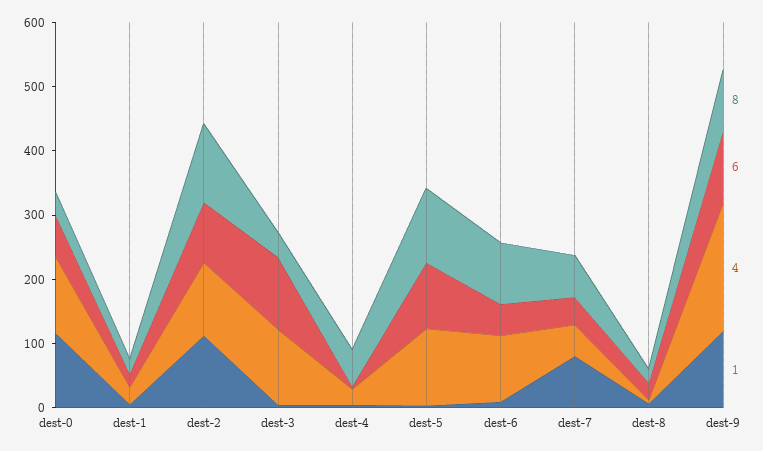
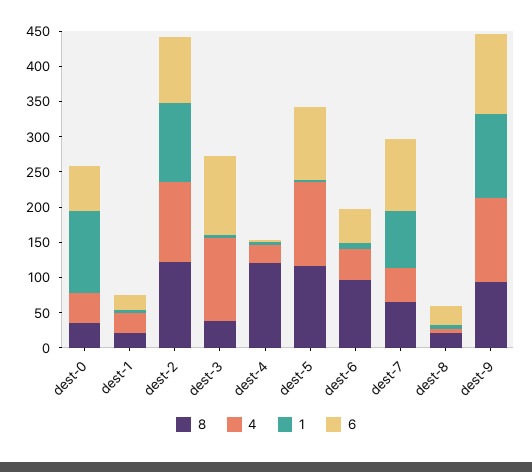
  {
    "8": {
      "dest-0": 40,
      "dest-1": 20,
      "dest-2": 120,
      "dest-3": 40,
-     "dest-4": 60,
+     "dest-4": 125,
      "dest-5": 120,
      "dest-6": 100,
      "dest-7": 60,
      "dest-8": 20,
      "dest-9": 100
    },
    "6": {
      "dest-0": 60,
      "dest-1": 20,
      "dest-2": 100,
      "dest-3": 120,
      "dest-4": 0,
      "dest-5": 100,
      "dest-6": 40,
-     "dest-7": 40,
+     "dest-7": 100,
      "dest-8": 20,
      "dest-9": 120
    },
    "4": {
-     "dest-0": 120,
+     "dest-0": 50,
      "dest-1": 20,
      "dest-2": 120,
      "dest-3": 120,
      "dest-4": 20,
      "dest-5": 120,
-     "dest-6": 100,
+     "dest-6": 50,
      "dest-7": 40,
      "dest-8": 0,
-     "dest-9": 200
+     "dest-9": 125
    },
    "1": {
      "dest-0": 120,
      "dest-1": 0,
      "dest-2": 120,
      "dest-3": 0,
      "dest-4": 0,
      "dest-5": 0,
      "dest-6": 0,
      "dest-7": 80,
      "dest-8": 0,
      "dest-9": 120
    }
  }

